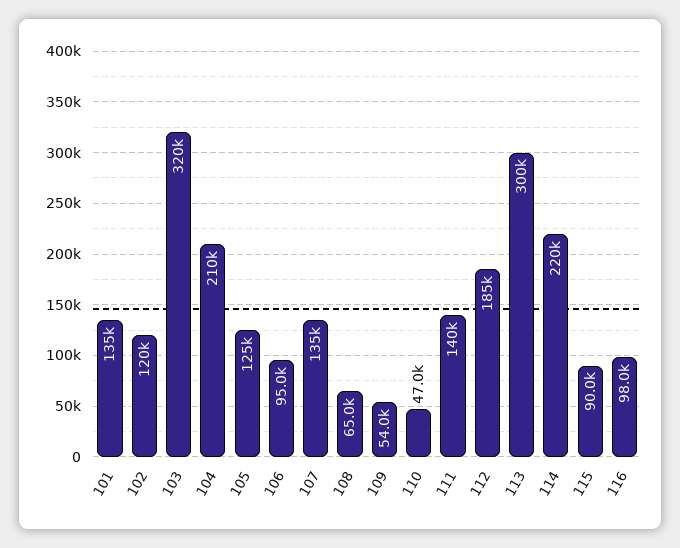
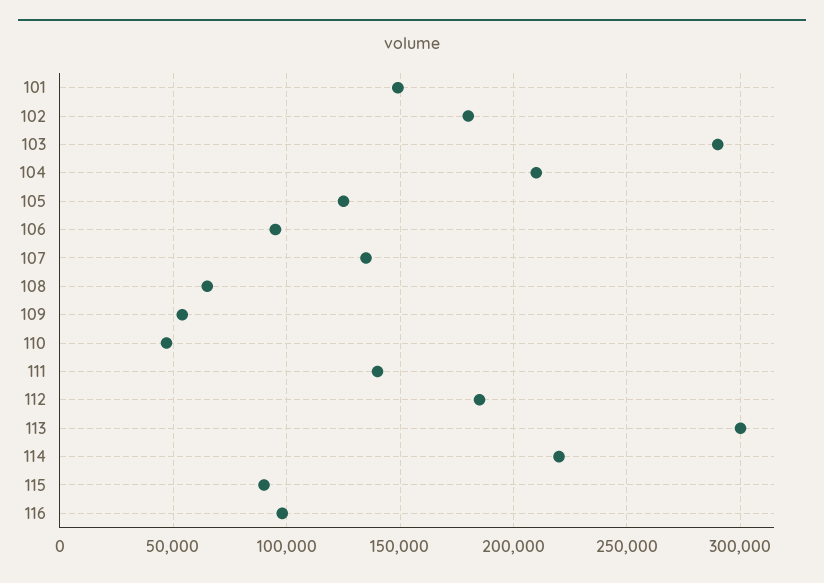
  {
-   "101": 135000,
+   "101": 150000,
-   "102": 120000,
+   "102": 180000,
-   "103": 320000,
+   "103": 290000,
    "104": 210000,
    "105": 125000,
    "106": 95000,
    "107": 135000,
    "108": 65000,
    "109": 54000,
    "110": 47000,
    "111": 140000,
    "112": 185000,
    "113": 300000,
    "114": 220000,
    "115": 90000,
    "116": 98000
  }

